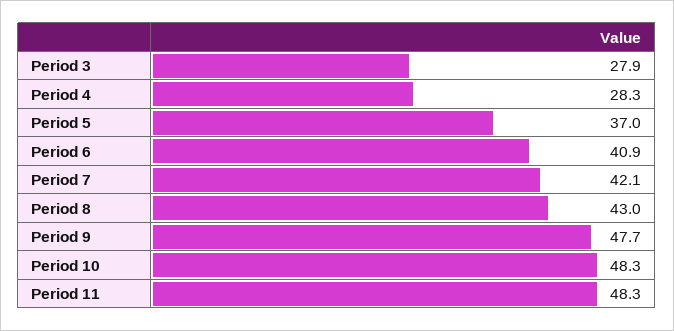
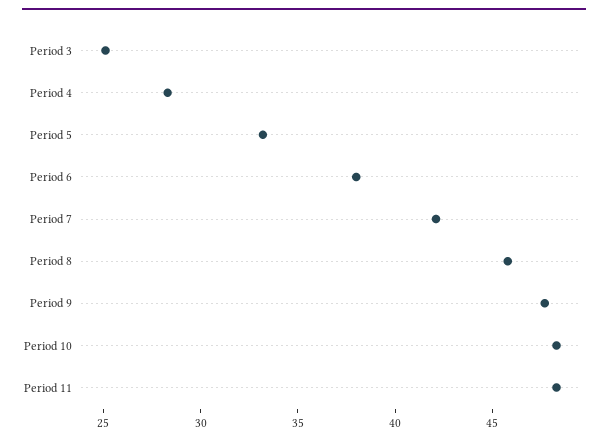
  {
-   "Period 3": 27.9,
+   "Period 3": 25,
    "Period 4": 28.3,
-   "Period 5": 37,
+   "Period 5": 33,
-   "Period 6": 40.9,
+   "Period 6": 38,
    "Period 7": 42.1,
-   "Period 8": 43,
+   "Period 8": 46,
    "Period 9": 47.7,
    "Period 10": 48.3,
    "Period 11": 48.3
  }

